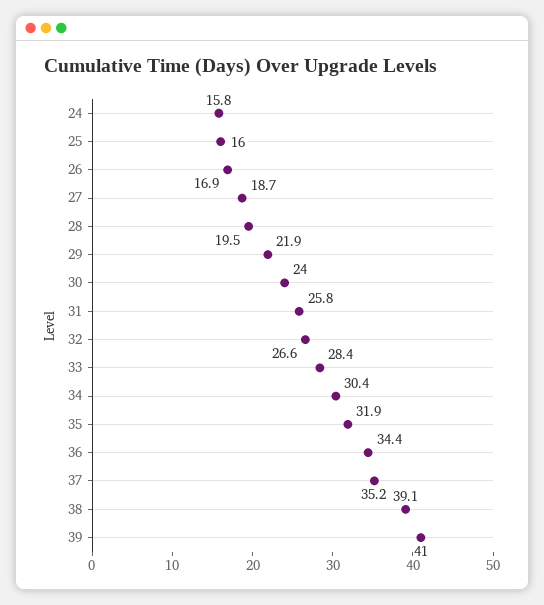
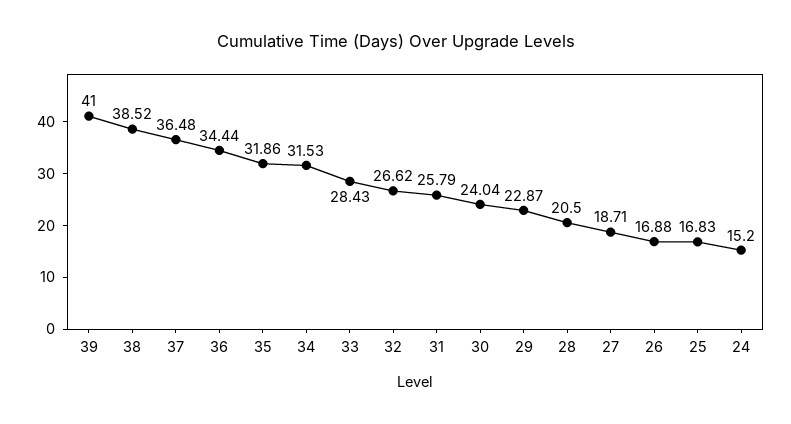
  {
-   "24": 15.8,
+   "24": 15.2,
-   "25": 16,
+   "25": 16.83,
    "26": 16.88,
    "27": 18.71,
-   "28": 19.5,
+   "28": 20.5,
-   "29": 21.9,
+   "29": 22.87,
    "30": 24.04,
    "31": 25.79,
    "32": 26.62,
    "33": 28.43,
-   "34": 30.4,
+   "34": 31.53,
    "35": 31.86,
    "36": 34.44,
-   "37": 35.2,
+   "37": 36.48,
-   "38": 39.1,
+   "38": 38.52,
    "39": 41
  }

